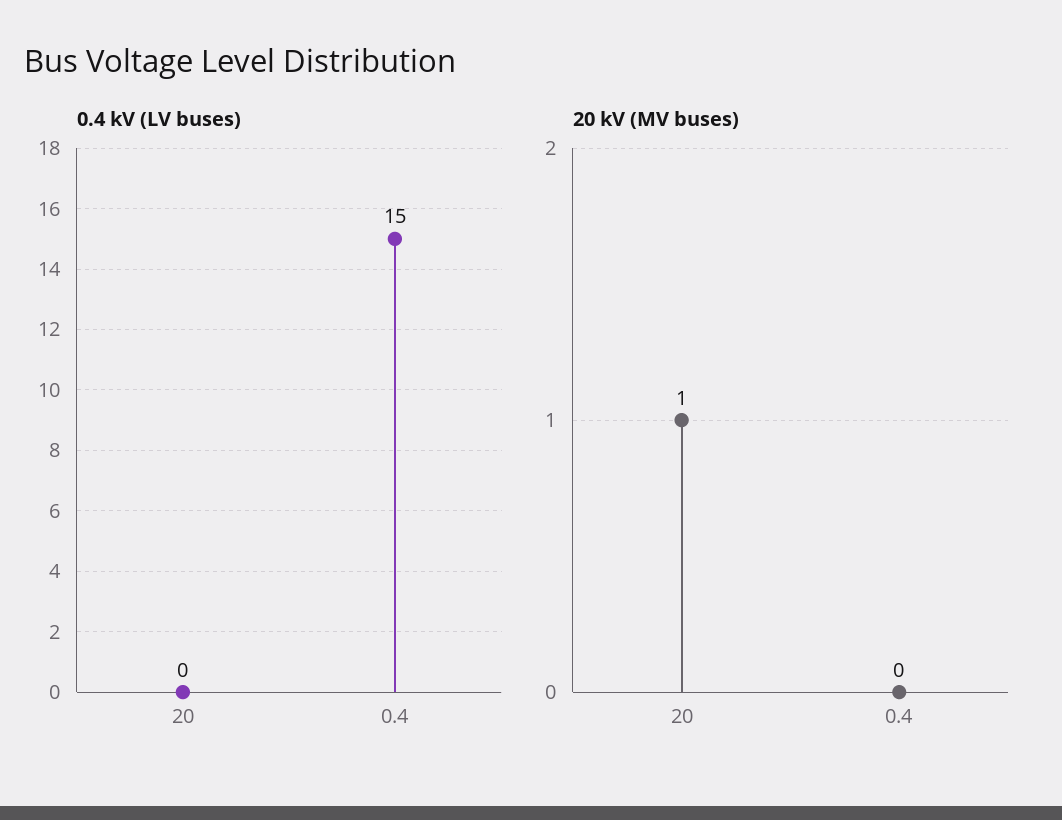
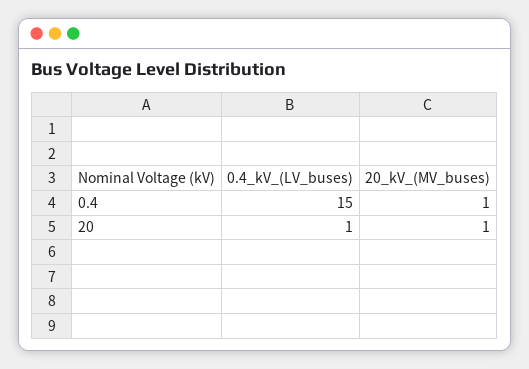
  {
    "0.4 kV (LV buses)": {
-     "20": 0,
+     "20": 1,
      "0.4": 15
    },
    "20 kV (MV buses)": {
      "20": 1,
-     "0.4": 0
+     "0.4": 1
    }
  }

